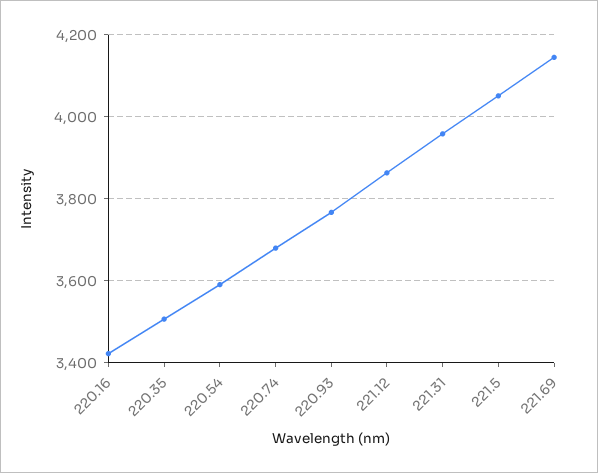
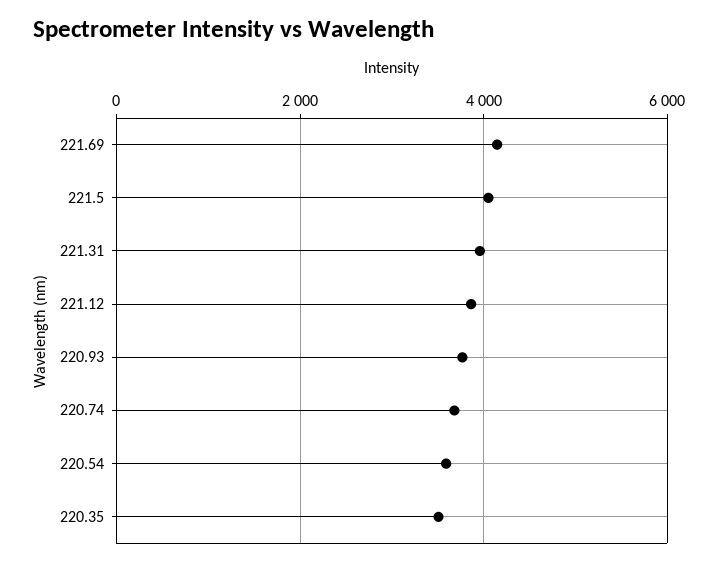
  {
-   "220.16": 3420,
    "220.35": 3500,
    "220.54": 3600,
    "220.74": 3680,
    "220.93": 3760,
    "221.12": 3860,
    "221.31": 3960,
    "221.5": 4060,
    "221.69": 4140
  }

